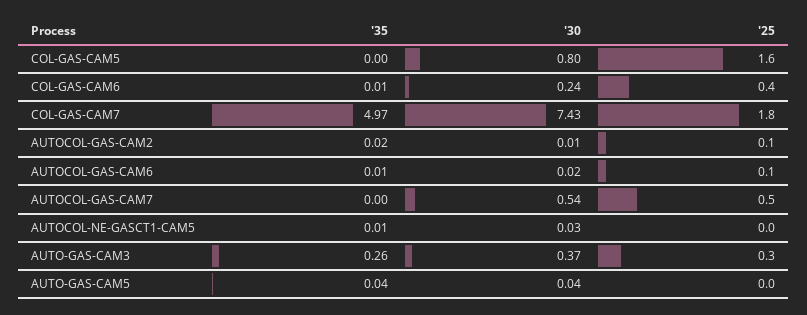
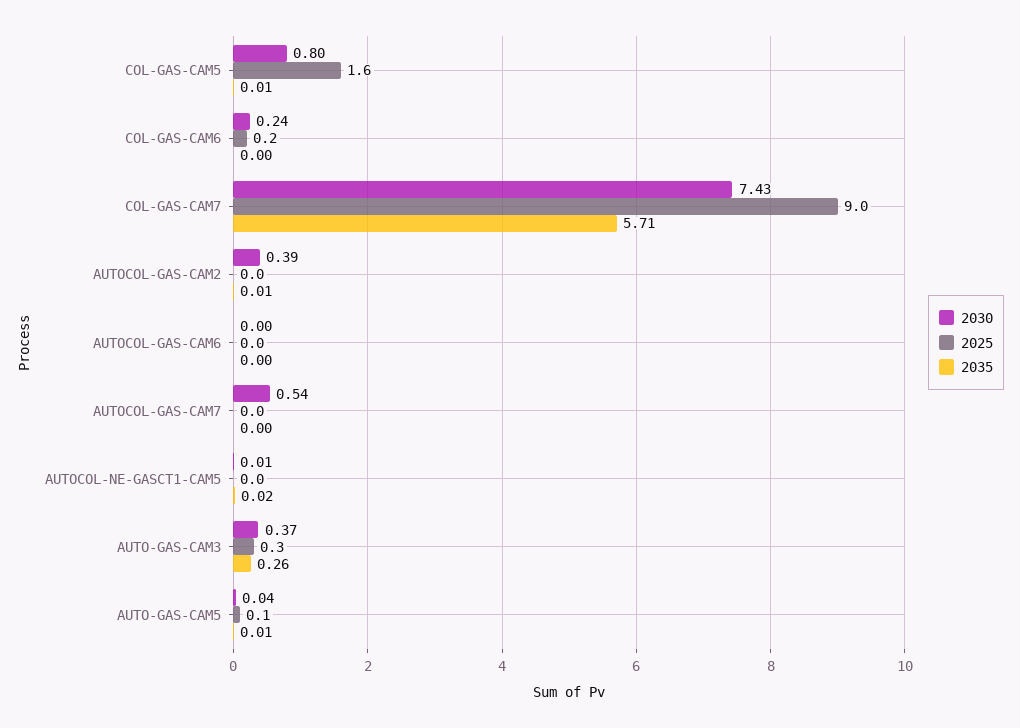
  {
    "'35": {
-     "COL-GAS-CAM5": 0,
+     "COL-GAS-CAM5": 0.01,
-     "COL-GAS-CAM6": 0.01,
+     "COL-GAS-CAM6": 0,
-     "COL-GAS-CAM7": 4.97,
+     "COL-GAS-CAM7": 5.71,
-     "AUTOCOL-GAS-CAM2": 0.02,
+     "AUTOCOL-GAS-CAM2": 0.01,
-     "AUTOCOL-GAS-CAM6": 0.01,
+     "AUTOCOL-GAS-CAM6": 0,
      "AUTOCOL-GAS-CAM7": 0,
-     "AUTOCOL-NE-GASCT1-CAM5": 0.01,
+     "AUTOCOL-NE-GASCT1-CAM5": 0.02,
      "AUTO-GAS-CAM3": 0.26,
-     "AUTO-GAS-CAM5": 0.04
+     "AUTO-GAS-CAM5": 0.01
    },
    "'30": {
      "COL-GAS-CAM5": 0.8,
      "COL-GAS-CAM6": 0.24,
      "COL-GAS-CAM7": 7.43,
-     "AUTOCOL-GAS-CAM2": 0.01,
+     "AUTOCOL-GAS-CAM2": 0.39,
-     "AUTOCOL-GAS-CAM6": 0.02,
+     "AUTOCOL-GAS-CAM6": 0,
      "AUTOCOL-GAS-CAM7": 0.54,
-     "AUTOCOL-NE-GASCT1-CAM5": 0.03,
+     "AUTOCOL-NE-GASCT1-CAM5": 0.01,
      "AUTO-GAS-CAM3": 0.37,
      "AUTO-GAS-CAM5": 0.04
    },
    "'25": {
      "COL-GAS-CAM5": 1.6,
-     "COL-GAS-CAM6": 0.4,
+     "COL-GAS-CAM6": 0.2,
-     "COL-GAS-CAM7": 1.8,
+     "COL-GAS-CAM7": 9,
-     "AUTOCOL-GAS-CAM2": 0.1,
+     "AUTOCOL-GAS-CAM2": 0,
-     "AUTOCOL-GAS-CAM6": 0.1,
+     "AUTOCOL-GAS-CAM6": 0,
-     "AUTOCOL-GAS-CAM7": 0.5,
+     "AUTOCOL-GAS-CAM7": 0,
      "AUTOCOL-NE-GASCT1-CAM5": 0,
      "AUTO-GAS-CAM3": 0.3,
-     "AUTO-GAS-CAM5": 0
+     "AUTO-GAS-CAM5": 0.1
    }
  }

